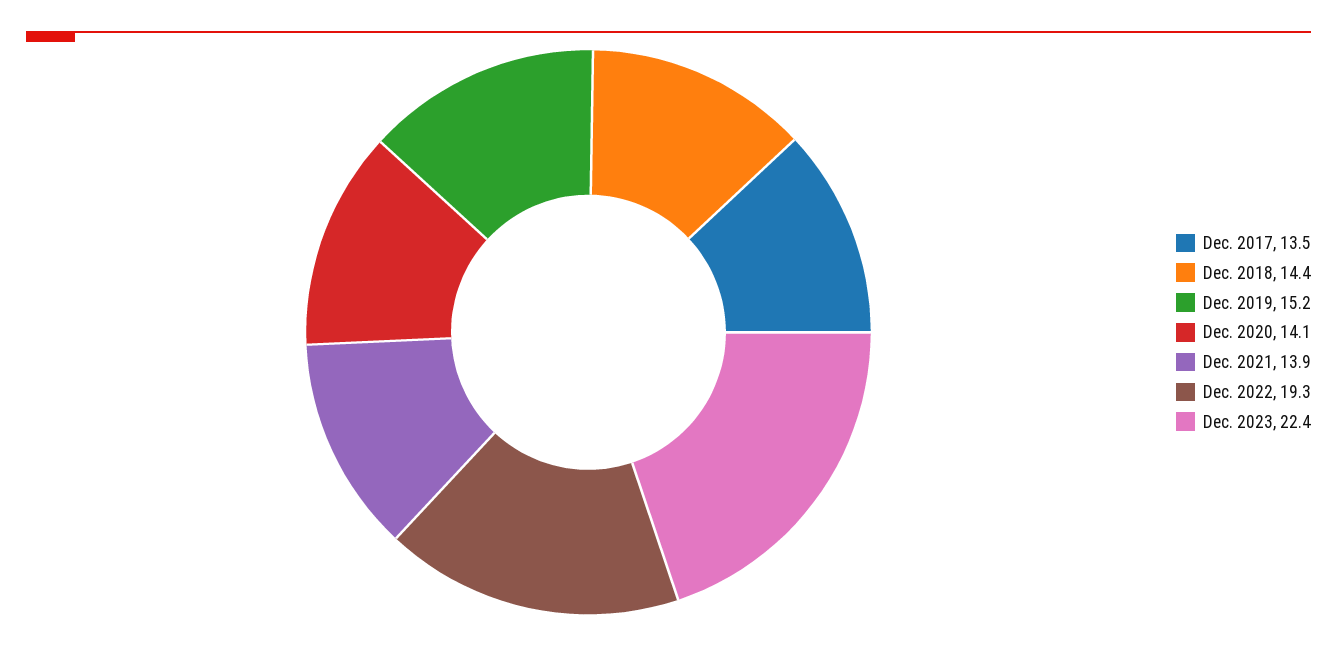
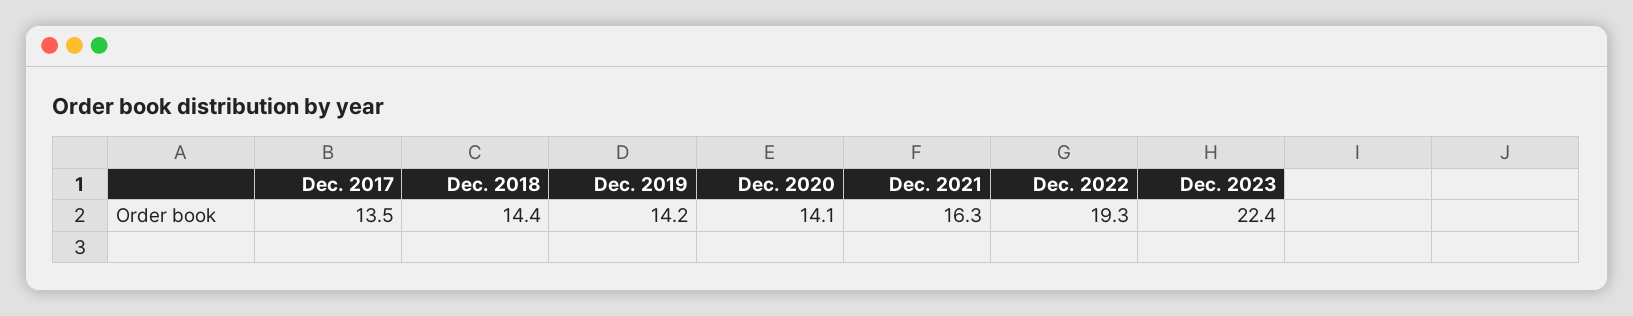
  {
    "Dec. 2017": 13.5,
    "Dec. 2018": 14.4,
-   "Dec. 2019": 15.2,
+   "Dec. 2019": 14.2,
    "Dec. 2020": 14.1,
-   "Dec. 2021": 13.9,
+   "Dec. 2021": 16.3,
    "Dec. 2022": 19.3,
    "Dec. 2023": 22.4
  }

